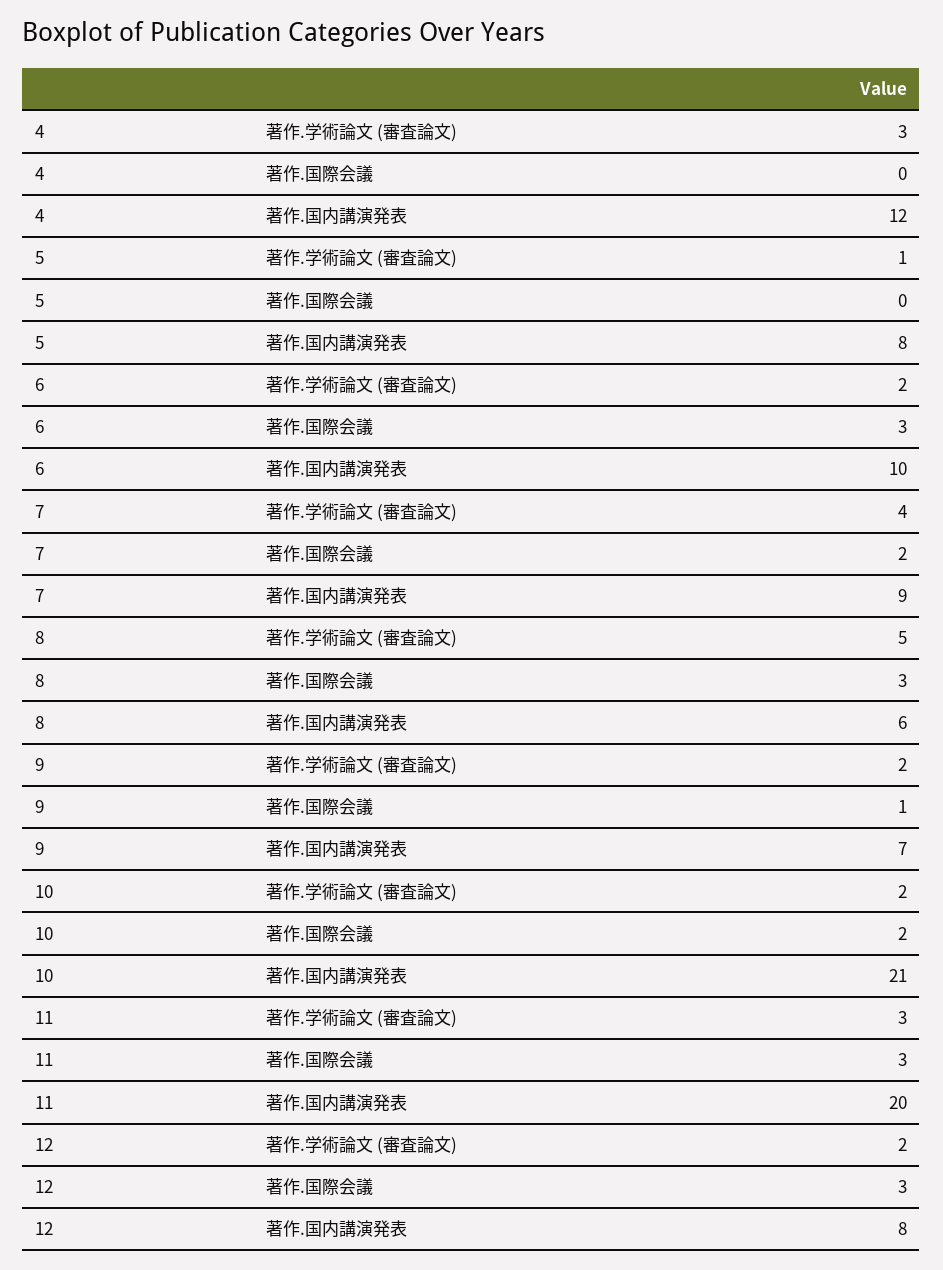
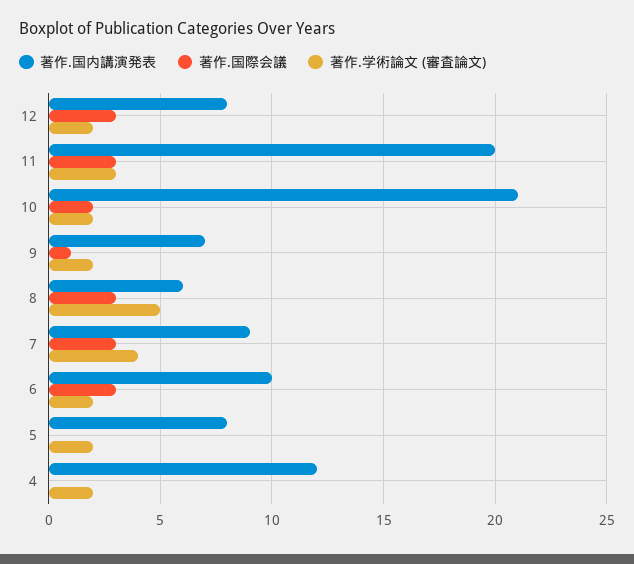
  {
    "著作.学術論文 (審査論文)": {
-     "4": 3,
+     "4": 2,
-     "5": 1,
+     "5": 2,
      "6": 2,
      "7": 4,
      "8": 5,
      "9": 2,
      "10": 2,
      "11": 3,
      "12": 2
    },
    "著作.国際会議": {
      "4": 0,
      "5": 0,
      "6": 3,
-     "7": 2,
+     "7": 3,
      "8": 3,
      "9": 1,
      "10": 2,
      "11": 3,
      "12": 3
    },
    "著作.国内講演発表": {
      "4": 12,
      "5": 8,
      "6": 10,
      "7": 9,
      "8": 6,
      "9": 7,
      "10": 21,
      "11": 20,
      "12": 8
    }
  }

